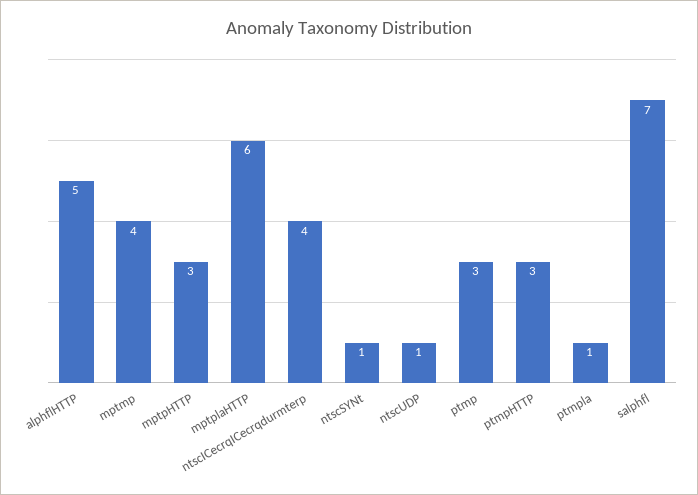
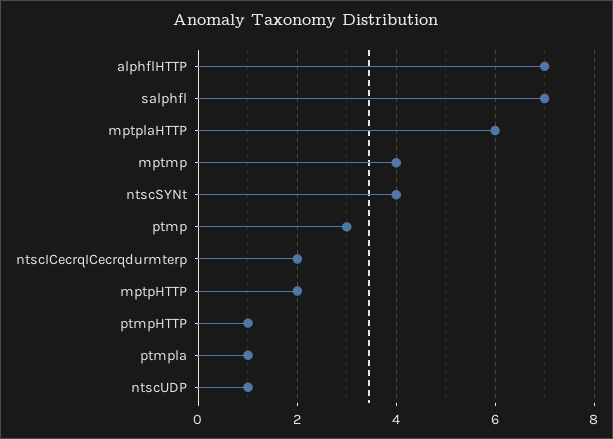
  {
-   "alphflHTTP": 5,
+   "alphflHTTP": 7,
    "mptmp": 4,
-   "mptpHTTP": 3,
+   "mptpHTTP": 2,
    "mptplaHTTP": 6,
-   "ntscICecrqICecrqdurmterp": 4,
+   "ntscICecrqICecrqdurmterp": 2,
-   "ntscSYNt": 1,
+   "ntscSYNt": 4,
    "ntscUDP": 1,
    "ptmp": 3,
-   "ptmpHTTP": 3,
+   "ptmpHTTP": 1,
    "ptmpla": 1,
    "salphfl": 7
  }

